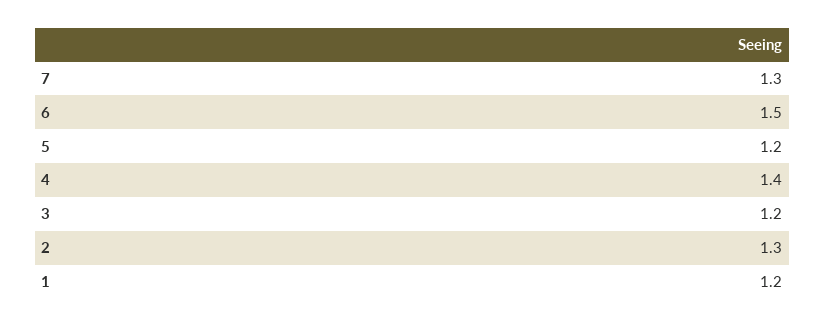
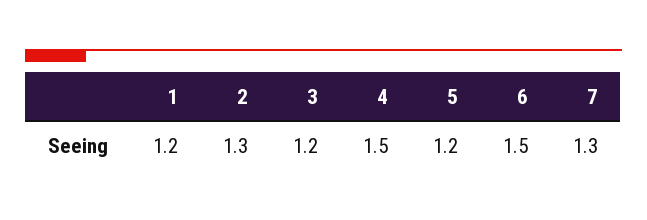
  {
    "7": 1.3,
    "6": 1.5,
    "5": 1.2,
-   "4": 1.4,
+   "4": 1.5,
    "3": 1.2,
    "2": 1.3,
    "1": 1.2
  }

